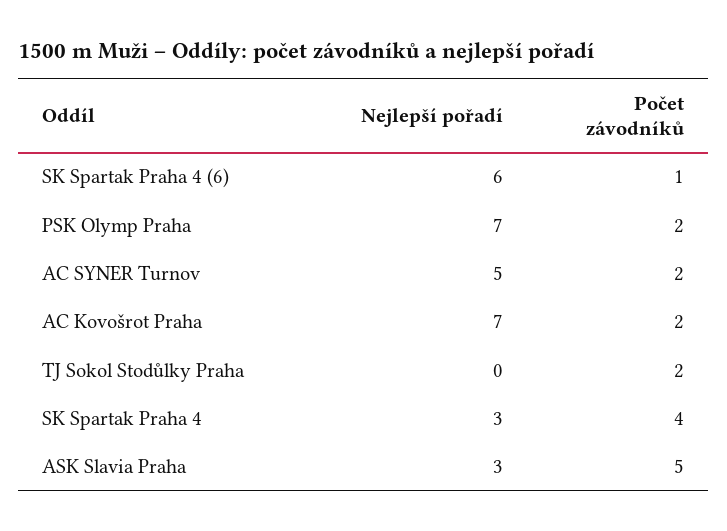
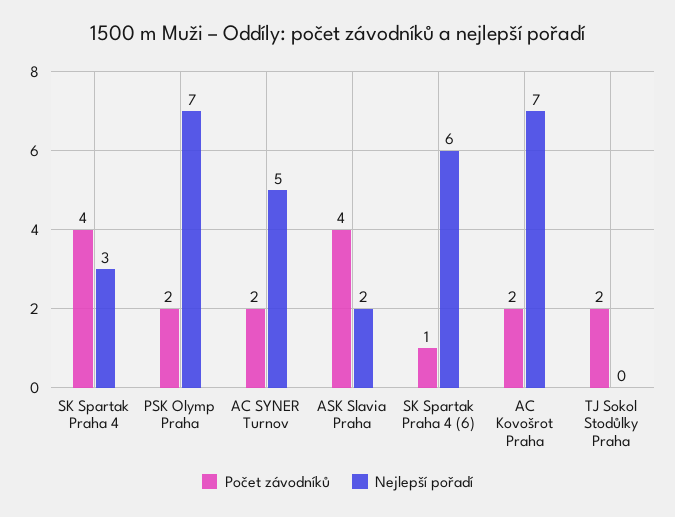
  {
    "Nejlepší pořadí": {
      "SK Spartak Praha 4 (6)": 6,
      "PSK Olymp Praha": 7,
      "AC SYNER Turnov": 5,
      "AC Kovošrot Praha": 7,
      "TJ Sokol Stodůlky Praha": 0,
      "SK Spartak Praha 4": 3,
-     "ASK Slavia Praha": 3
+     "ASK Slavia Praha": 2
    },
    "Počet závodníků": {
      "SK Spartak Praha 4 (6)": 1,
      "PSK Olymp Praha": 2,
      "AC SYNER Turnov": 2,
      "AC Kovošrot Praha": 2,
      "TJ Sokol Stodůlky Praha": 2,
      "SK Spartak Praha 4": 4,
-     "ASK Slavia Praha": 5
+     "ASK Slavia Praha": 4
    }
  }

